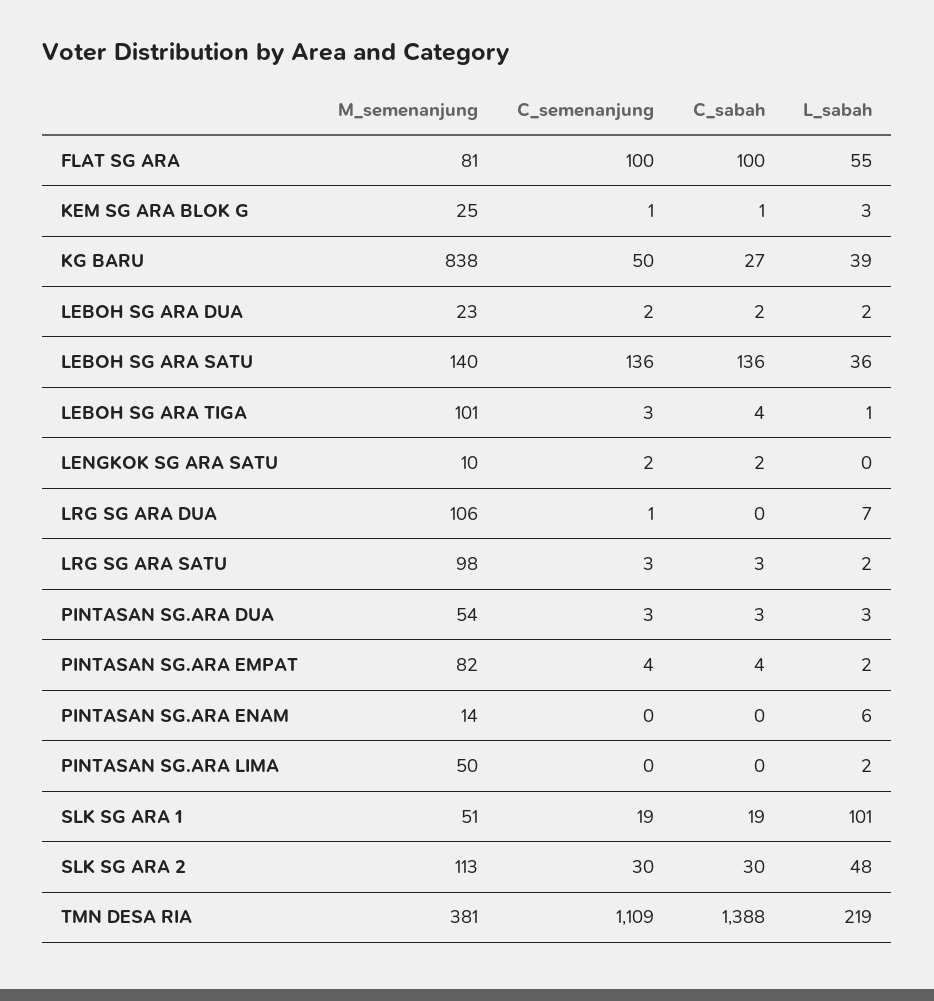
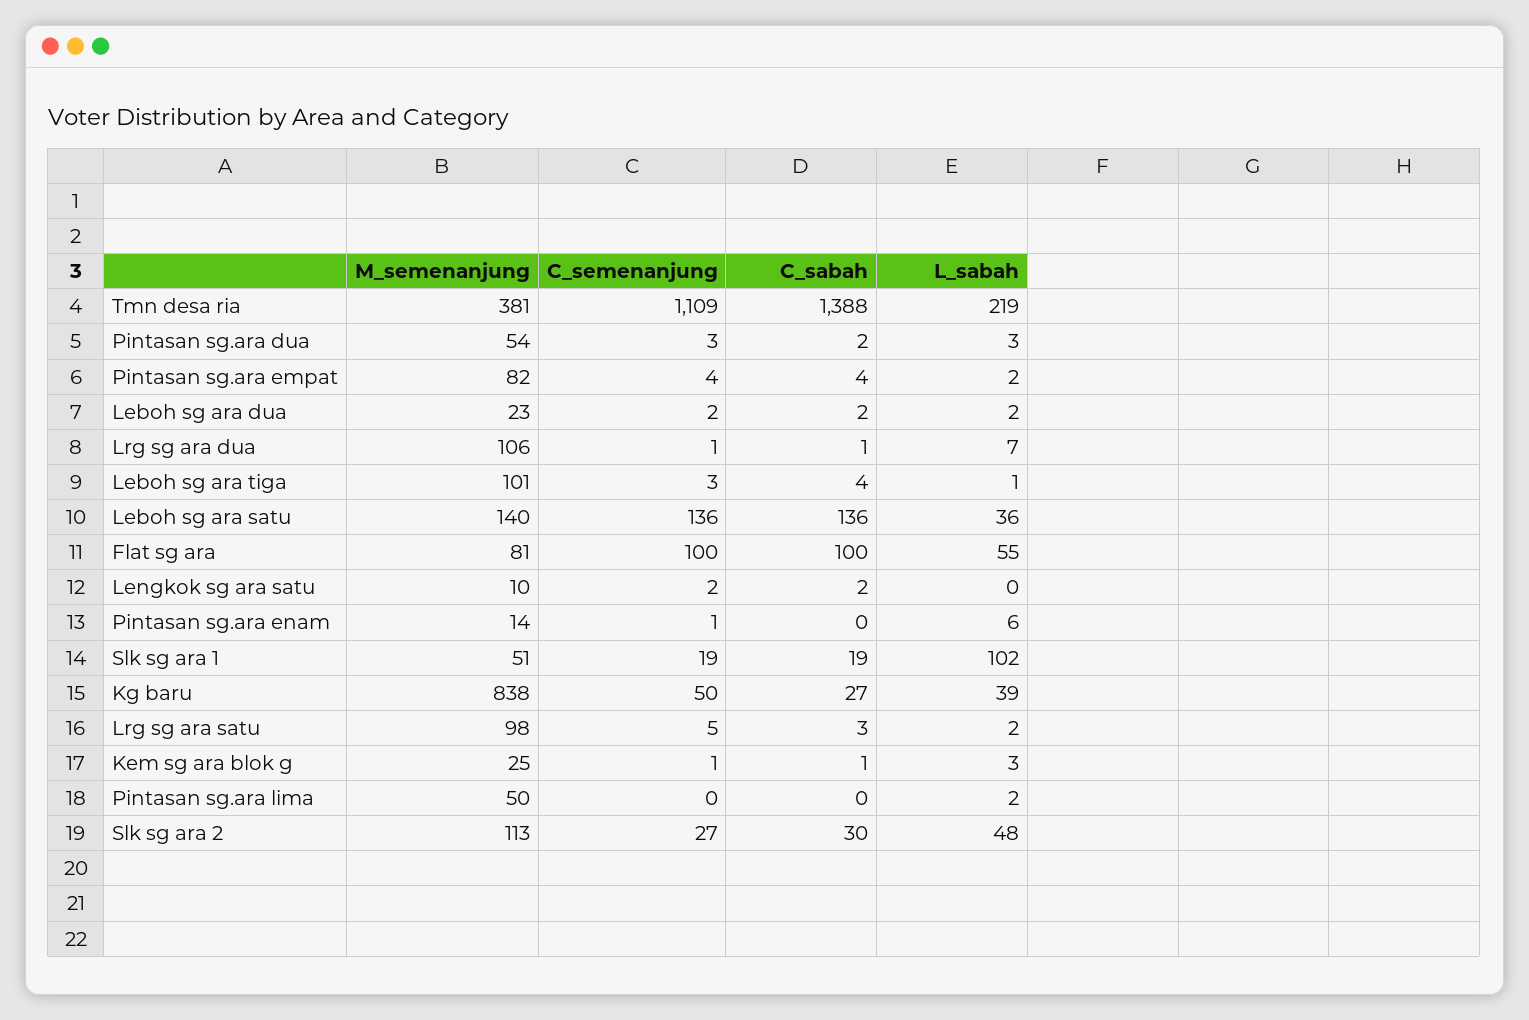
  {
    "M_semenanjung": {
      "FLAT SG ARA": 81,
      "KEM SG ARA BLOK G": 25,
      "KG BARU": 838,
      "LEBOH SG ARA DUA": 23,
      "LEBOH SG ARA SATU": 140,
      "LEBOH SG ARA TIGA": 101,
      "LENGKOK SG ARA SATU": 10,
      "LRG SG ARA DUA": 106,
      "LRG SG ARA SATU": 98,
      "PINTASAN SG.ARA DUA": 54,
      "PINTASAN SG.ARA EMPAT": 82,
      "PINTASAN SG.ARA ENAM": 14,
      "PINTASAN SG.ARA LIMA": 50,
      "SLK SG ARA 1": 51,
      "SLK SG ARA 2": 113,
      "TMN DESA RIA": 381
    },
    "C_semenanjung": {
      "FLAT SG ARA": 100,
      "KEM SG ARA BLOK G": 1,
      "KG BARU": 50,
      "LEBOH SG ARA DUA": 2,
      "LEBOH SG ARA SATU": 136,
      "LEBOH SG ARA TIGA": 3,
      "LENGKOK SG ARA SATU": 2,
      "LRG SG ARA DUA": 1,
-     "LRG SG ARA SATU": 3,
+     "LRG SG ARA SATU": 5,
      "PINTASAN SG.ARA DUA": 3,
      "PINTASAN SG.ARA EMPAT": 4,
-     "PINTASAN SG.ARA ENAM": 0,
+     "PINTASAN SG.ARA ENAM": 1,
      "PINTASAN SG.ARA LIMA": 0,
      "SLK SG ARA 1": 19,
-     "SLK SG ARA 2": 30,
+     "SLK SG ARA 2": 27,
      "TMN DESA RIA": 1109
    },
    "C_sabah": {
      "FLAT SG ARA": 100,
      "KEM SG ARA BLOK G": 1,
      "KG BARU": 27,
      "LEBOH SG ARA DUA": 2,
      "LEBOH SG ARA SATU": 136,
      "LEBOH SG ARA TIGA": 4,
      "LENGKOK SG ARA SATU": 2,
-     "LRG SG ARA DUA": 0,
+     "LRG SG ARA DUA": 1,
      "LRG SG ARA SATU": 3,
-     "PINTASAN SG.ARA DUA": 3,
+     "PINTASAN SG.ARA DUA": 2,
      "PINTASAN SG.ARA EMPAT": 4,
      "PINTASAN SG.ARA ENAM": 0,
      "PINTASAN SG.ARA LIMA": 0,
      "SLK SG ARA 1": 19,
      "SLK SG ARA 2": 30,
      "TMN DESA RIA": 1388
    },
    "L_sabah": {
      "FLAT SG ARA": 55,
      "KEM SG ARA BLOK G": 3,
      "KG BARU": 39,
      "LEBOH SG ARA DUA": 2,
      "LEBOH SG ARA SATU": 36,
      "LEBOH SG ARA TIGA": 1,
      "LENGKOK SG ARA SATU": 0,
      "LRG SG ARA DUA": 7,
      "LRG SG ARA SATU": 2,
      "PINTASAN SG.ARA DUA": 3,
      "PINTASAN SG.ARA EMPAT": 2,
      "PINTASAN SG.ARA ENAM": 6,
      "PINTASAN SG.ARA LIMA": 2,
-     "SLK SG ARA 1": 101,
+     "SLK SG ARA 1": 102,
      "SLK SG ARA 2": 48,
      "TMN DESA RIA": 219
    }
  }

